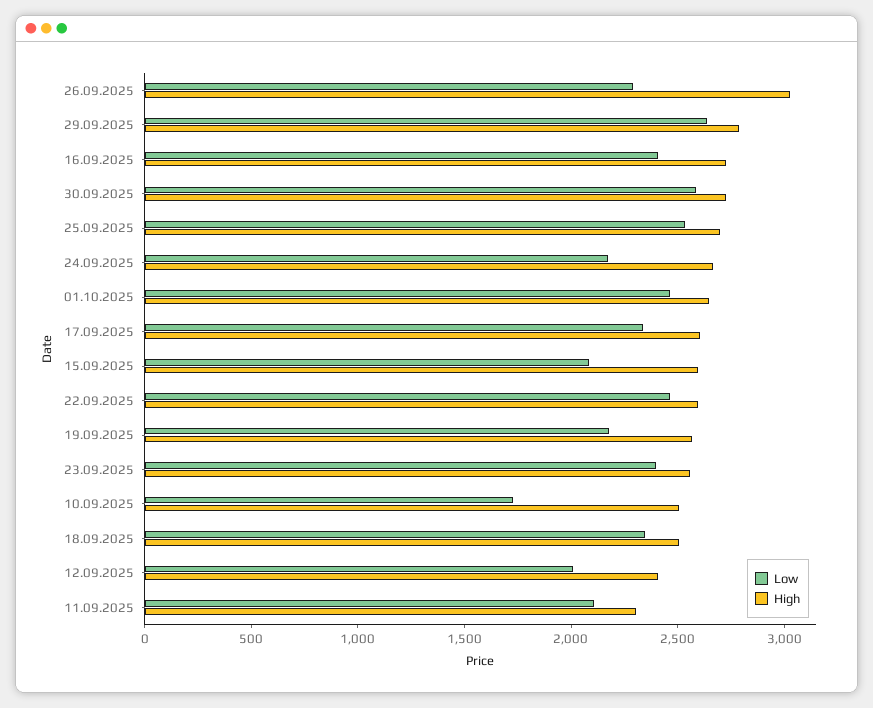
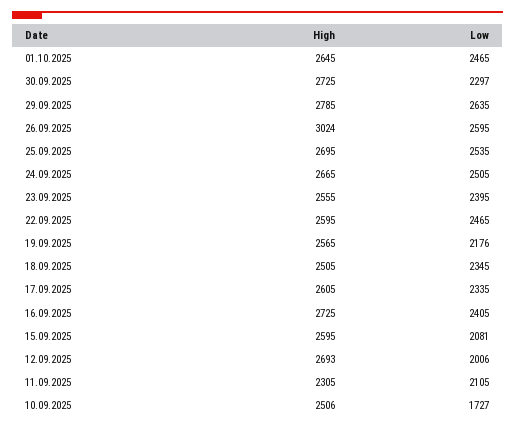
  {
    "Low": {
-     "26.09.2025": 2300,
+     "26.09.2025": 2595,
      "29.09.2025": 2635,
      "16.09.2025": 2405,
-     "30.09.2025": 2600,
+     "30.09.2025": 2297,
      "25.09.2025": 2535,
-     "24.09.2025": 2200,
+     "24.09.2025": 2505,
      "01.10.2025": 2465,
      "17.09.2025": 2335,
      "15.09.2025": 2081,
      "22.09.2025": 2465,
      "19.09.2025": 2176,
      "23.09.2025": 2395,
      "10.09.2025": 1727,
      "18.09.2025": 2345,
      "12.09.2025": 2006,
      "11.09.2025": 2105
    },
    "High": {
      "26.09.2025": 3024,
      "29.09.2025": 2785,
      "16.09.2025": 2725,
      "30.09.2025": 2725,
      "25.09.2025": 2695,
      "24.09.2025": 2665,
      "01.10.2025": 2645,
      "17.09.2025": 2605,
      "15.09.2025": 2595,
      "22.09.2025": 2595,
      "19.09.2025": 2565,
      "23.09.2025": 2555,
      "10.09.2025": 2506,
      "18.09.2025": 2505,
-     "12.09.2025": 2400,
+     "12.09.2025": 2693,
      "11.09.2025": 2305
    }
  }

